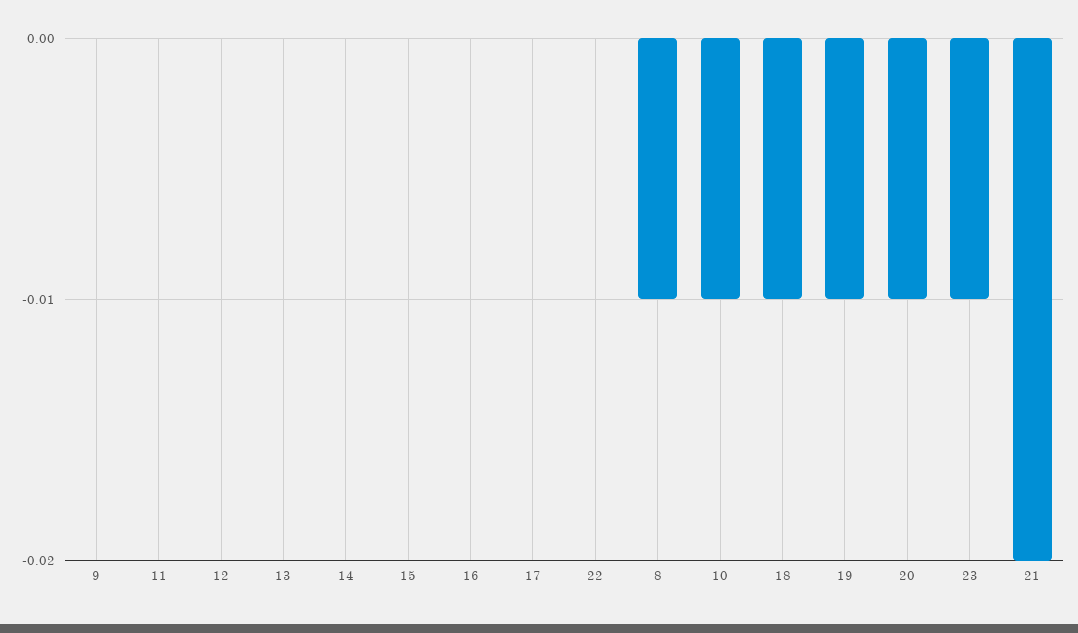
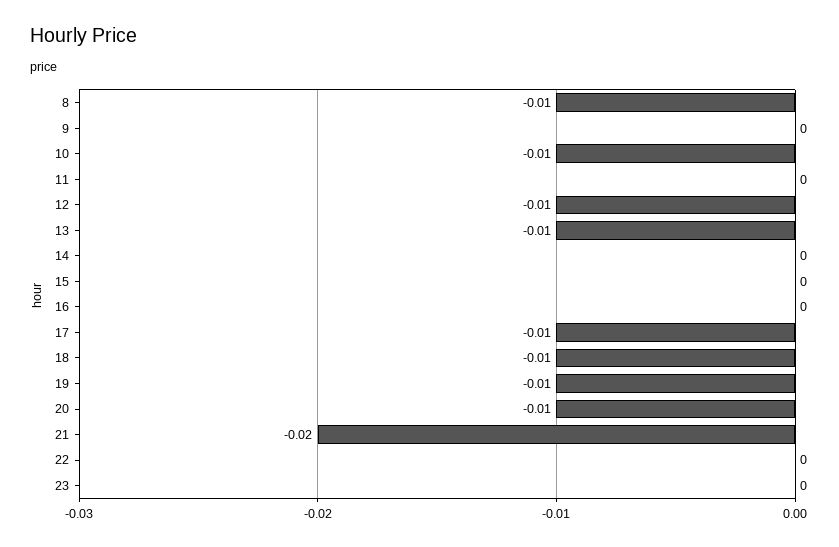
  {
    "9": 0,
    "11": 0,
-   "12": 0,
+   "12": -0.01,
-   "13": 0,
+   "13": -0.01,
    "14": 0,
    "15": 0,
    "16": 0,
-   "17": 0,
+   "17": -0.01,
    "22": 0,
    "8": -0.01,
    "10": -0.01,
    "18": -0.01,
    "19": -0.01,
    "20": -0.01,
-   "23": -0.01,
+   "23": 0,
    "21": -0.02
  }

